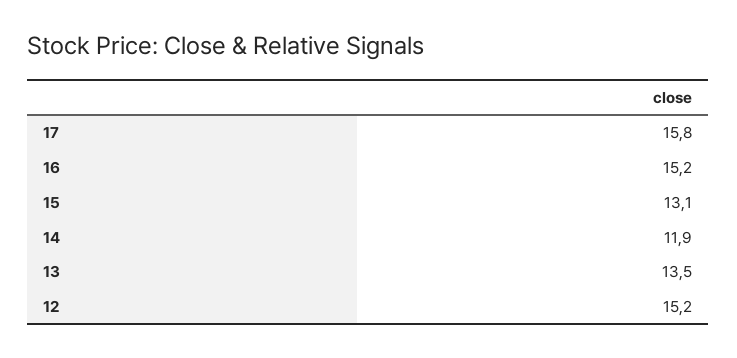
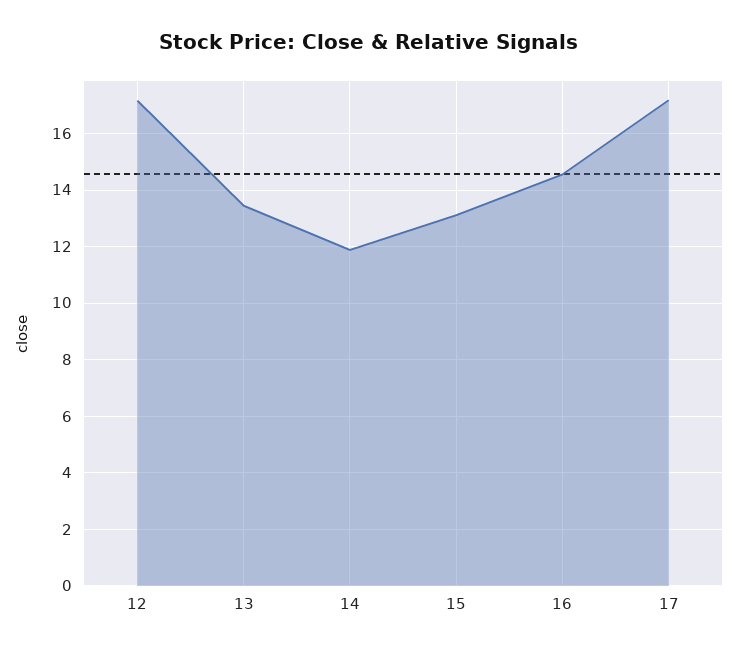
  {
-   "17": 15.8,
+   "17": 17.25,
-   "16": 15.2,
+   "16": 14.5,
    "15": 13.1,
    "14": 11.9,
    "13": 13.5,
-   "12": 15.2
+   "12": 17.25
  }

